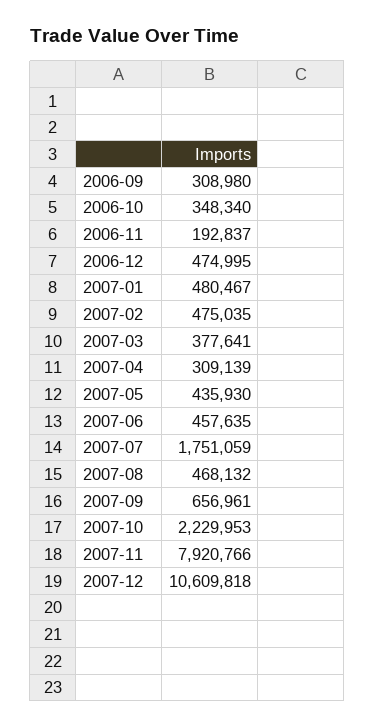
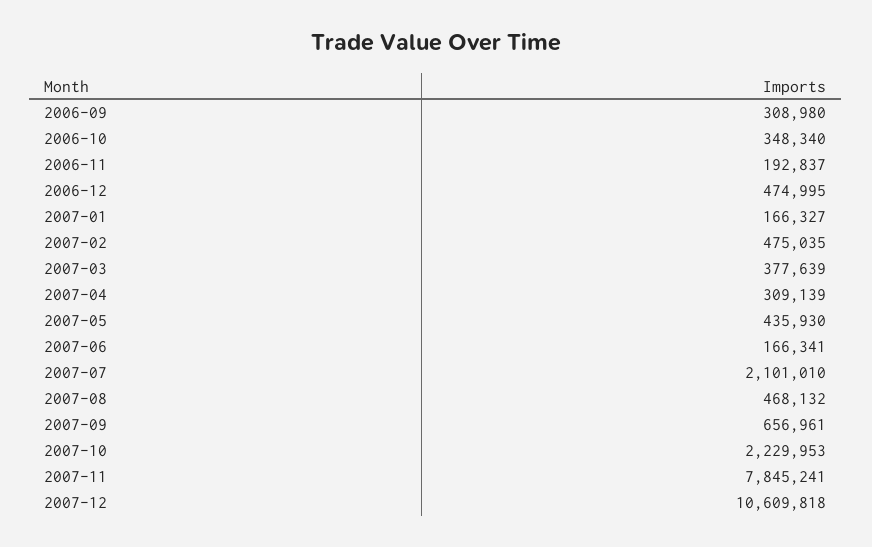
  {
    "2006-09": 308980,
    "2006-10": 348340,
    "2006-11": 192837,
    "2006-12": 474995,
-   "2007-01": 480467,
+   "2007-01": 166327,
    "2007-02": 475035,
-   "2007-03": 377641,
+   "2007-03": 377639,
    "2007-04": 309139,
    "2007-05": 435930,
-   "2007-06": 457635,
+   "2007-06": 166341,
-   "2007-07": 1751059,
+   "2007-07": 2101010,
    "2007-08": 468132,
    "2007-09": 656961,
    "2007-10": 2229953,
-   "2007-11": 7920766,
+   "2007-11": 7845241,
    "2007-12": 10609818
  }

